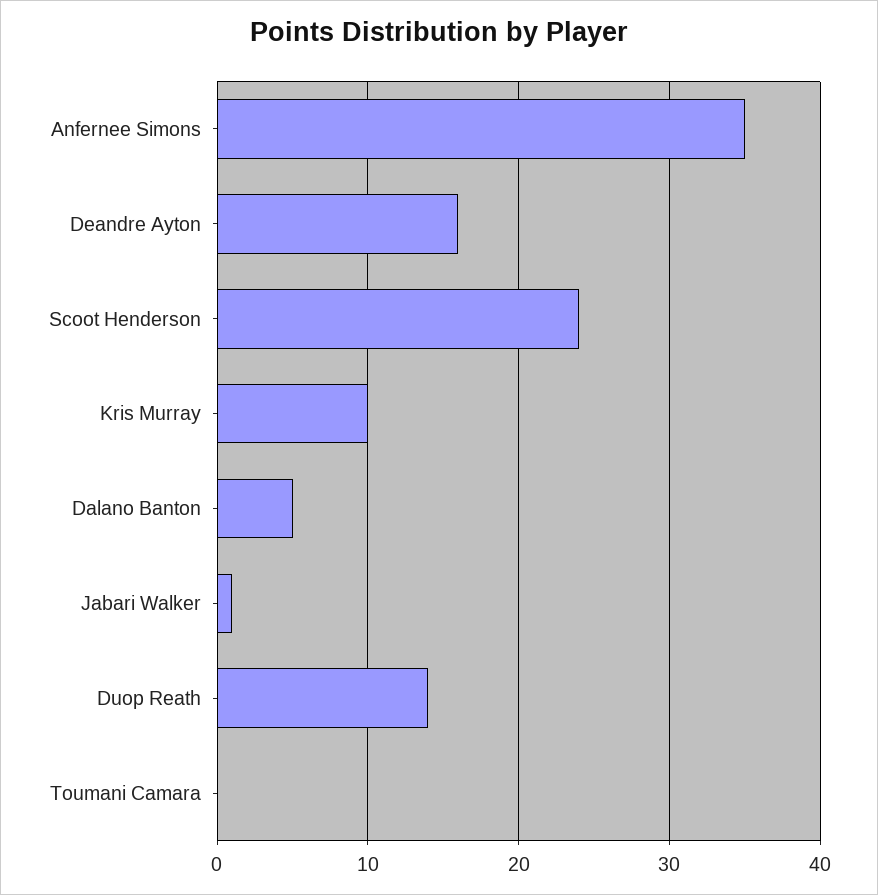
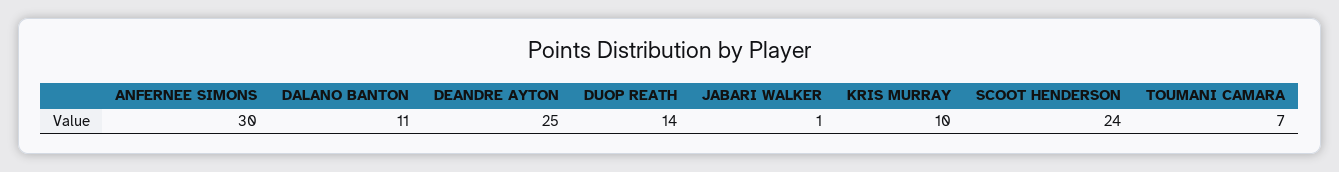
  {
-   "Anfernee Simons": 35,
+   "Anfernee Simons": 30,
-   "Deandre Ayton": 16,
+   "Deandre Ayton": 25,
    "Scoot Henderson": 24,
    "Kris Murray": 10,
-   "Dalano Banton": 5,
+   "Dalano Banton": 11,
    "Jabari Walker": 1,
    "Duop Reath": 14,
-   "Toumani Camara": 0
+   "Toumani Camara": 7
  }

